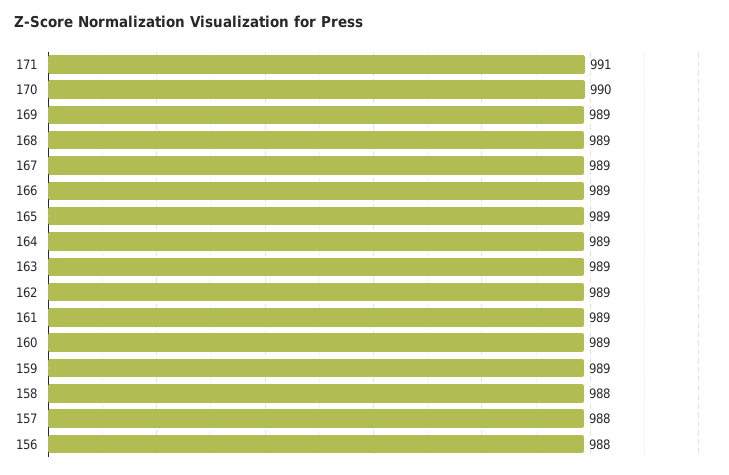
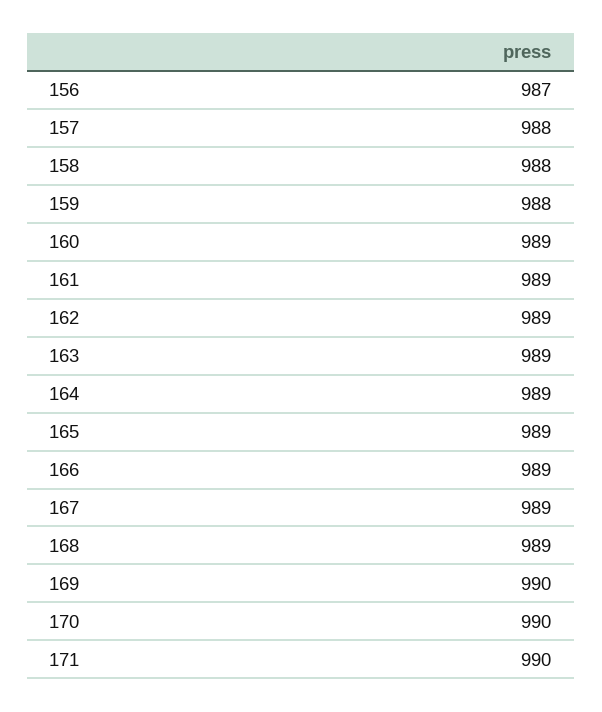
  {
-   "171": 991,
+   "171": 990,
    "170": 990,
-   "169": 989,
+   "169": 990,
    "168": 989,
    "167": 989,
    "166": 989,
    "165": 989,
    "164": 989,
    "163": 989,
    "162": 989,
    "161": 989,
    "160": 989,
-   "159": 989,
+   "159": 988,
    "158": 988,
    "157": 988,
-   "156": 988
+   "156": 987
  }

